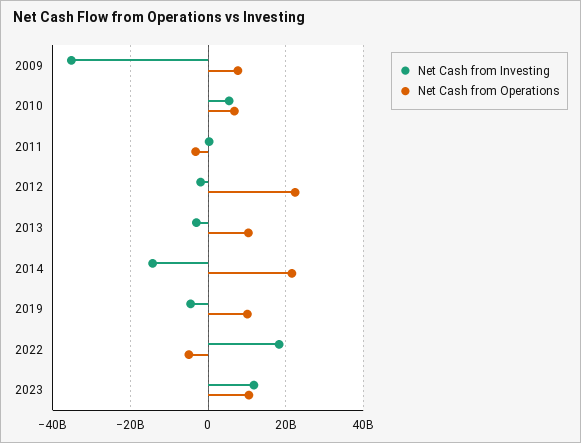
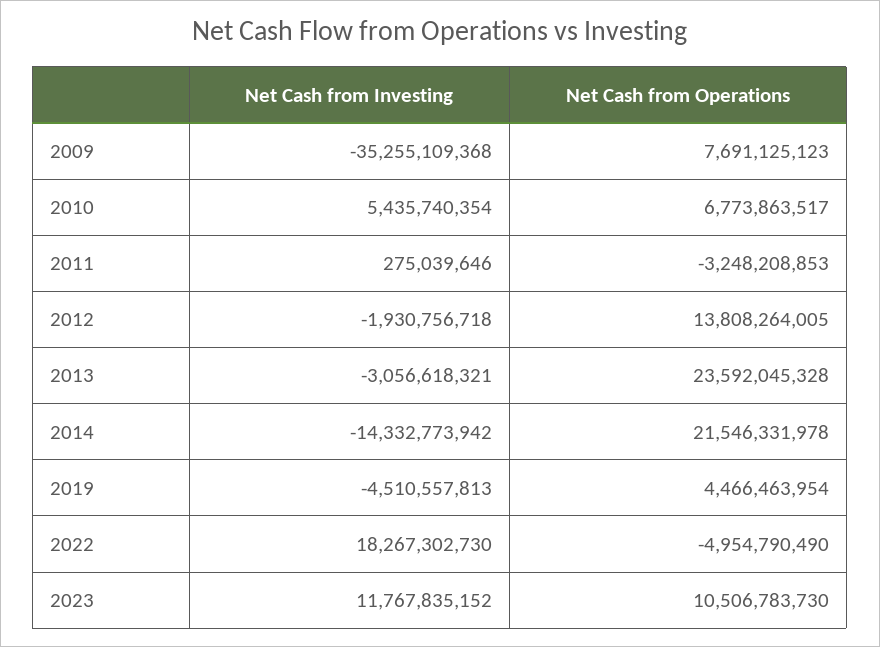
  {
    "Net Cash from Investing": {
      "2009": -35255109368,
      "2010": 5435740354,
      "2011": 275039646,
      "2012": -1930756718,
      "2013": -3056618321,
      "2014": -14332773942,
      "2019": -4510557813,
      "2022": 18267302730,
      "2023": 11767835152
    },
    "Net Cash from Operations": {
      "2009": 7691125123,
      "2010": 6773863517,
      "2011": -3248208853,
-     "2012": 22000000000,
+     "2012": 13808264005,
-     "2013": 10000000000,
+     "2013": 23592045328,
      "2014": 21546331978,
-     "2019": 10000000000,
+     "2019": 4466463954,
      "2022": -4954790490,
      "2023": 10506783730
    }
  }

